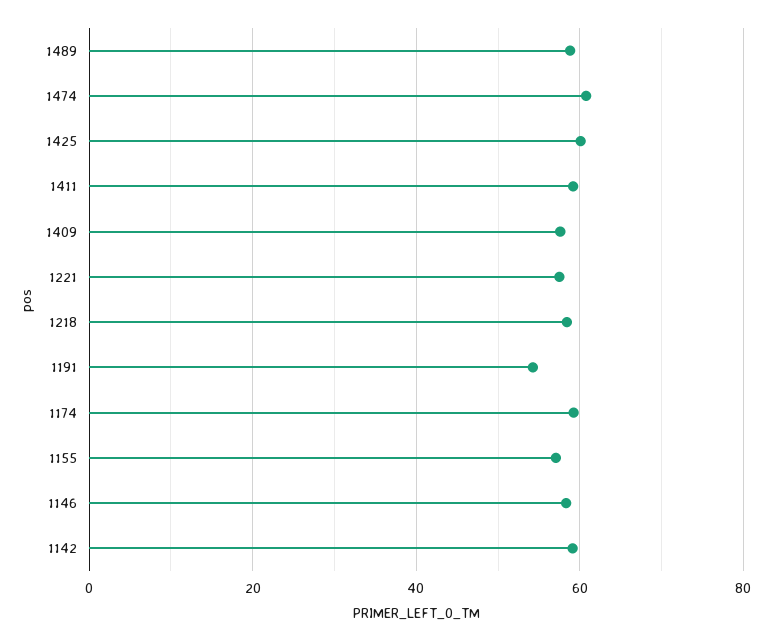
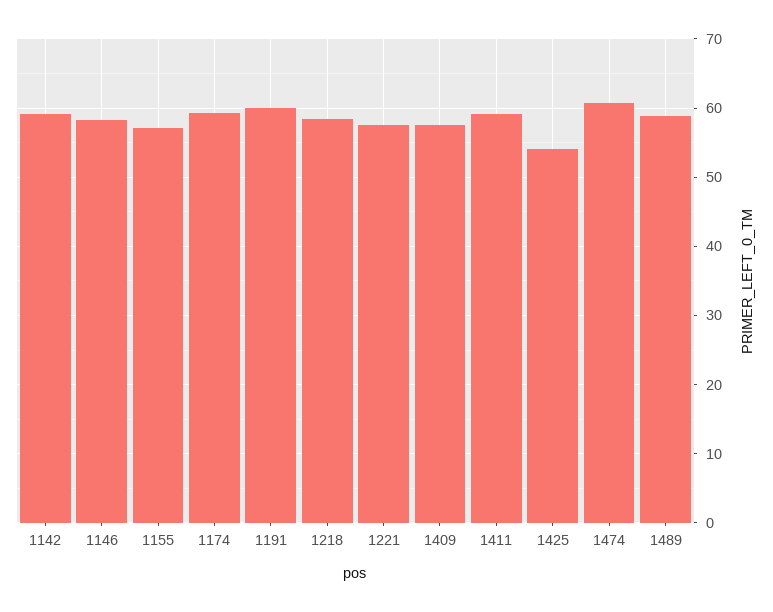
  {
    "1489": 59,
    "1474": 61,
-   "1425": 60,
+   "1425": 54,
    "1411": 59,
    "1409": 58,
    "1221": 57,
    "1218": 58,
-   "1191": 54,
+   "1191": 60,
    "1174": 59,
    "1155": 57,
    "1146": 58,
    "1142": 59
  }

